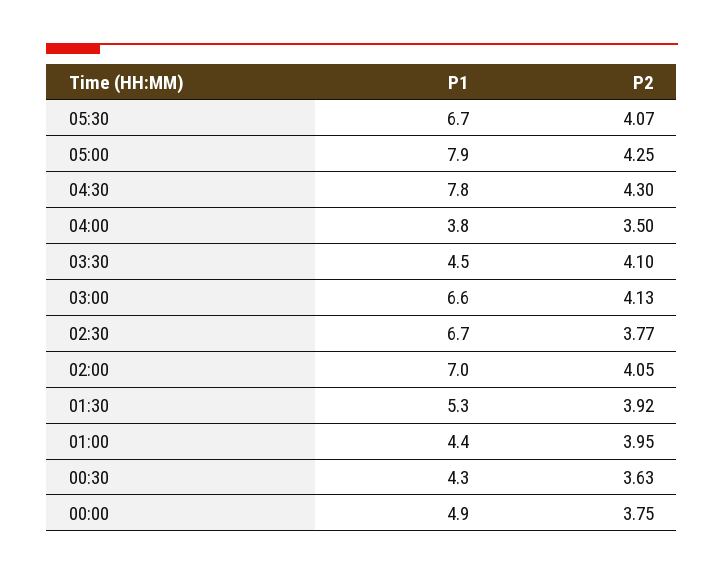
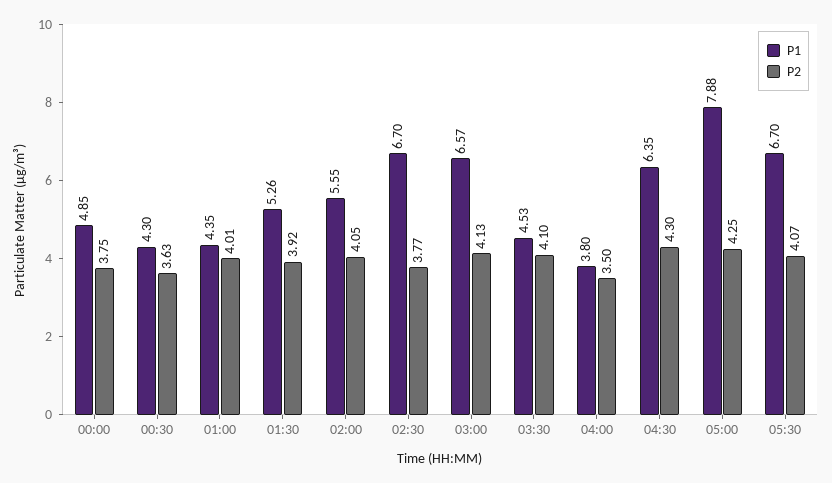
  {
    "P1": {
      "05:30": 6.7,
      "05:00": 7.88,
-     "04:30": 7.8,
+     "04:30": 6.35,
      "04:00": 3.8,
      "03:30": 4.53,
      "03:00": 6.57,
      "02:30": 6.7,
-     "02:00": 7,
+     "02:00": 5.55,
      "01:30": 5.26,
      "01:00": 4.35,
      "00:30": 4.3,
      "00:00": 4.85
    },
    "P2": {
      "05:30": 4.07,
      "05:00": 4.25,
      "04:30": 4.3,
      "04:00": 3.5,
      "03:30": 4.1,
      "03:00": 4.13,
      "02:30": 3.77,
      "02:00": 4.05,
      "01:30": 3.92,
-     "01:00": 3.95,
+     "01:00": 4.01,
      "00:30": 3.63,
      "00:00": 3.75
    }
  }

